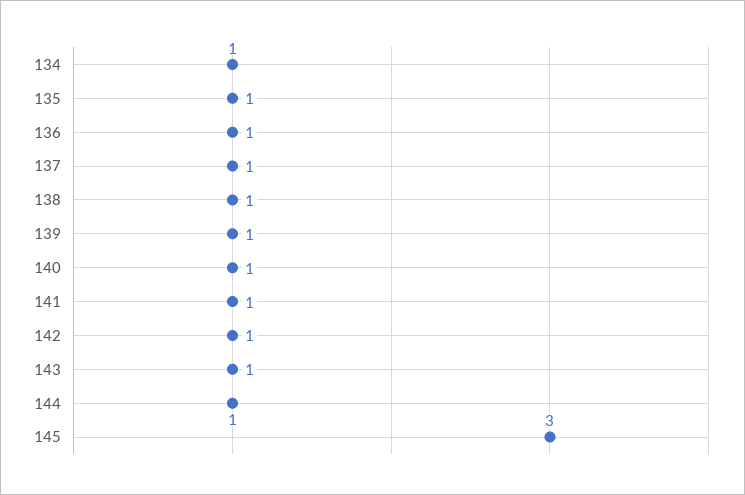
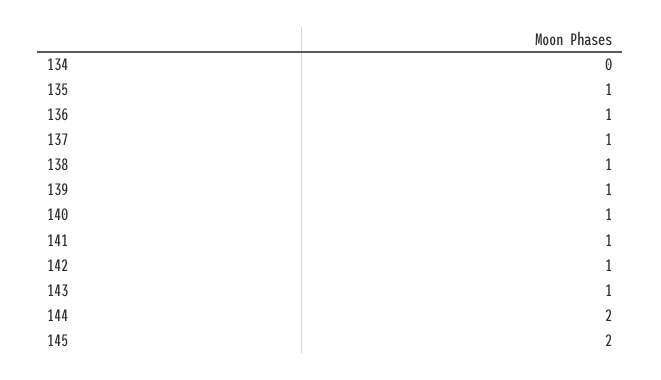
  {
-   "134": 1,
+   "134": 0,
    "135": 1,
    "136": 1,
    "137": 1,
    "138": 1,
    "139": 1,
    "140": 1,
    "141": 1,
    "142": 1,
    "143": 1,
-   "144": 1,
+   "144": 2,
-   "145": 3
+   "145": 2
  }

